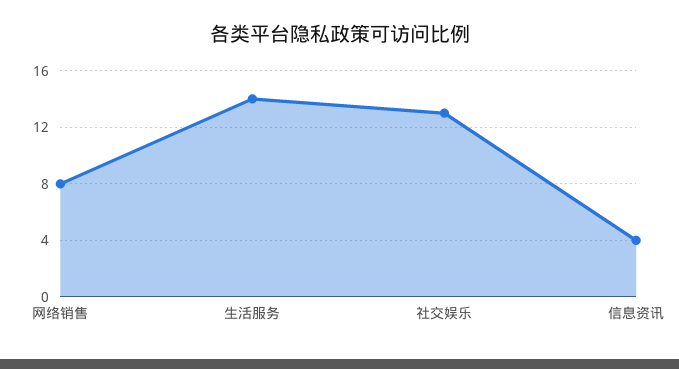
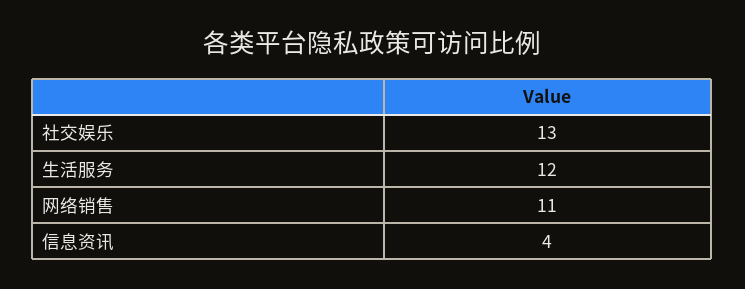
  {
-   "网络销售": 8,
+   "网络销售": 11,
-   "生活服务": 14,
+   "生活服务": 12,
    "社交娱乐": 13,
    "信息资讯": 4
  }

